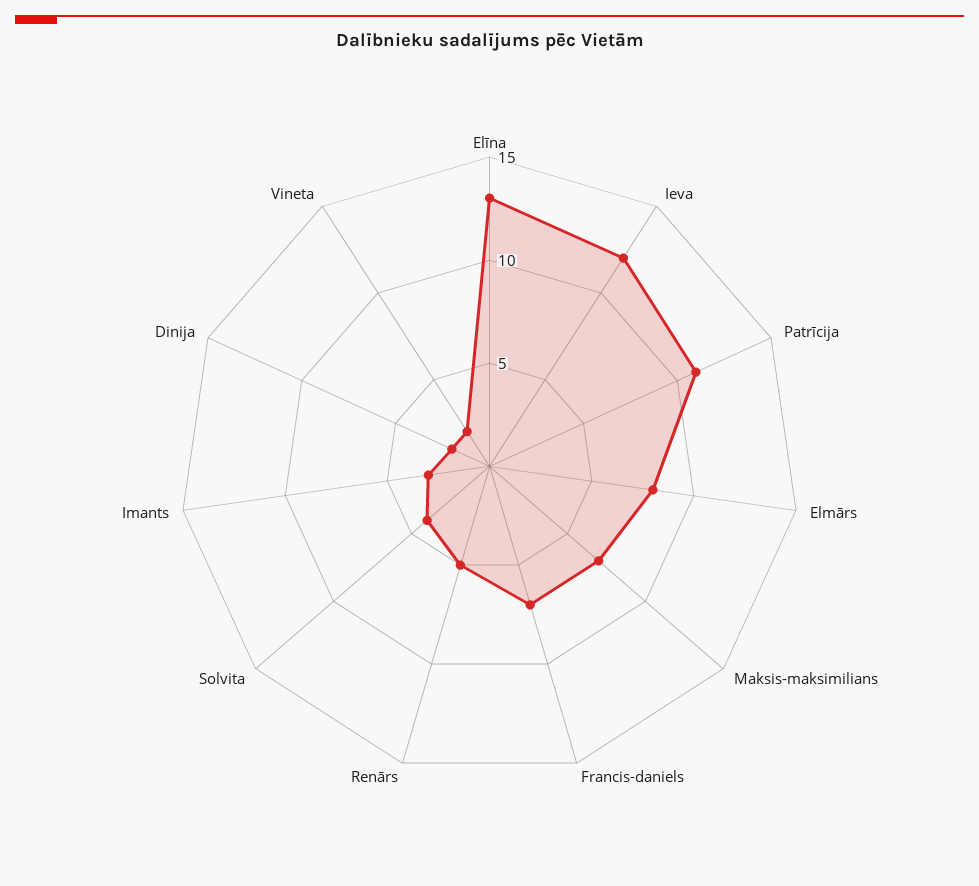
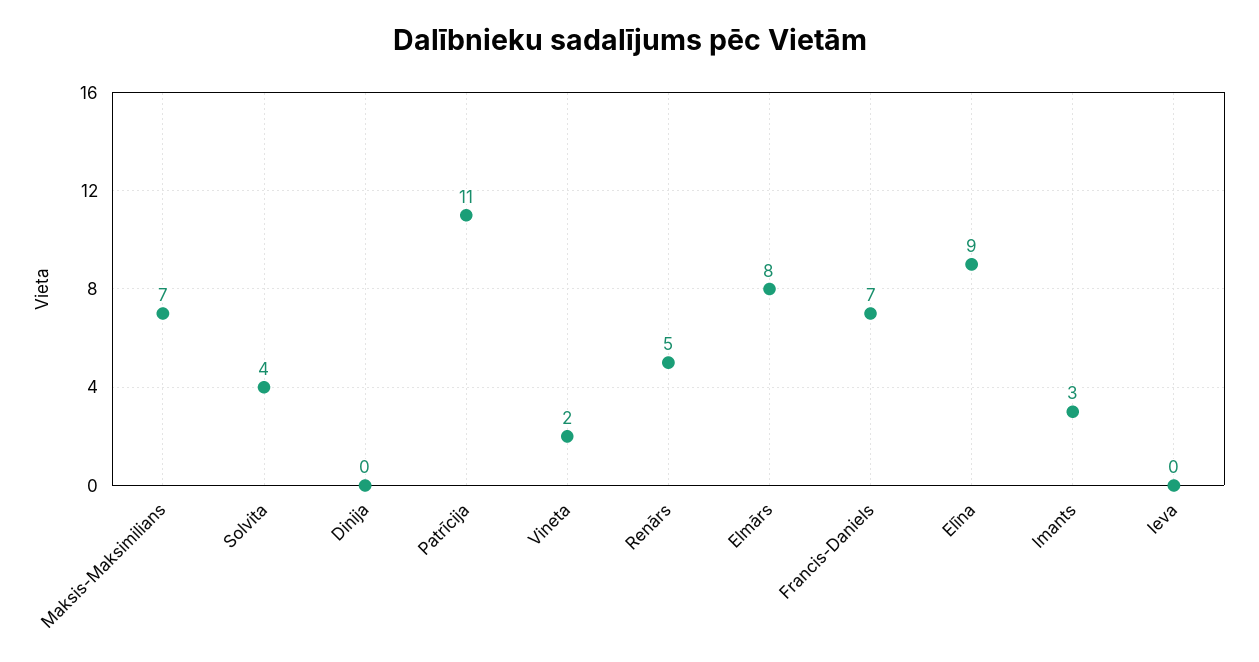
  {
-   "Elīna": 13,
+   "Elīna": 9,
-   "Ieva": 12,
+   "Ieva": 0,
    "Patrīcija": 11,
    "Elmārs": 8,
    "Maksis-maksimilians": 7,
    "Francis-daniels": 7,
    "Renārs": 5,
    "Solvita": 4,
    "Imants": 3,
-   "Dinija": 2,
+   "Dinija": 0,
    "Vineta": 2
  }

